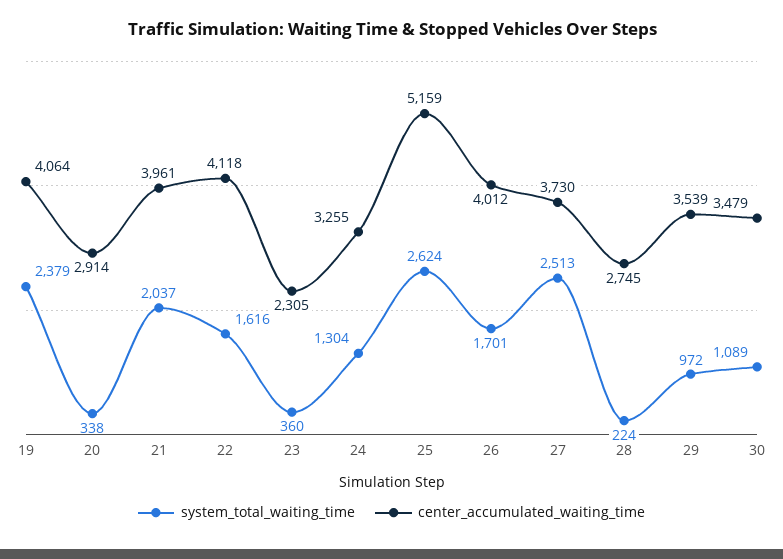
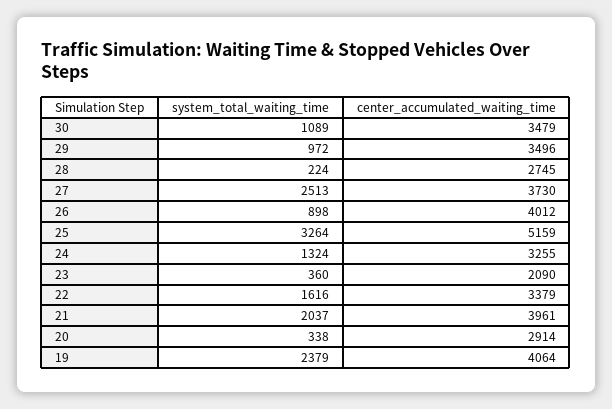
  {
    "system_total_waiting_time": {
      "19": 2379,
      "20": 338,
      "21": 2037,
      "22": 1616,
      "23": 360,
-     "24": 1304,
+     "24": 1324,
-     "25": 2624,
+     "25": 3264,
-     "26": 1701,
+     "26": 898,
      "27": 2513,
      "28": 224,
      "29": 972,
      "30": 1089
    },
    "center_accumulated_waiting_time": {
      "19": 4064,
      "20": 2914,
      "21": 3961,
-     "22": 4118,
+     "22": 3379,
-     "23": 2305,
+     "23": 2090,
      "24": 3255,
      "25": 5159,
      "26": 4012,
      "27": 3730,
      "28": 2745,
-     "29": 3539,
+     "29": 3496,
      "30": 3479
    }
  }

